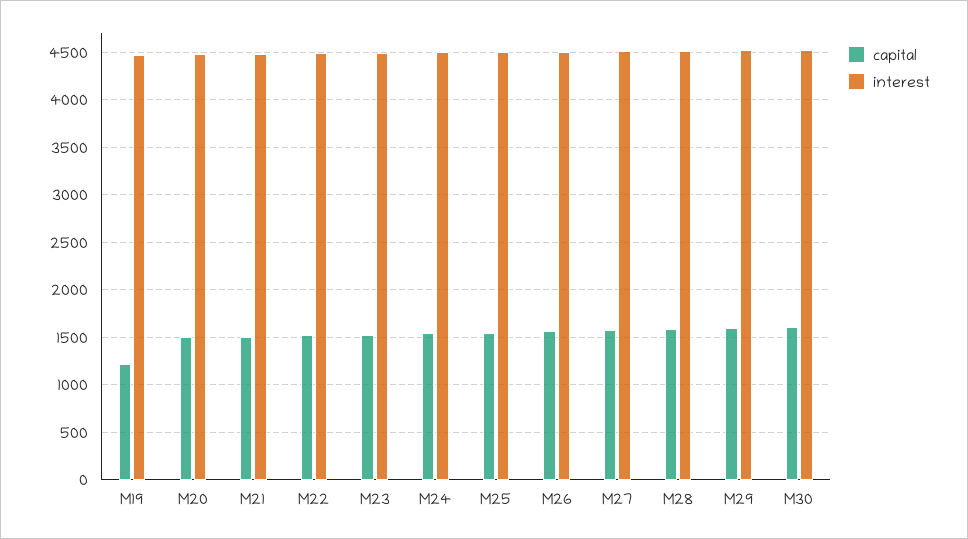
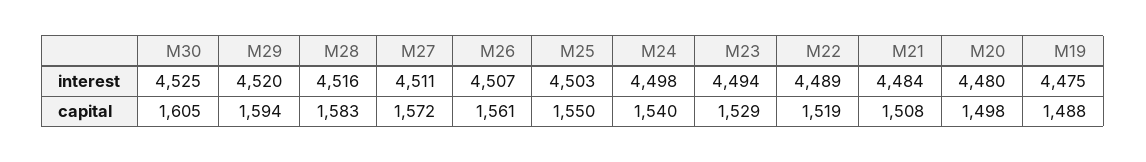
  {
    "capital": {
-     "M19": 1200,
+     "M19": 1488,
      "M20": 1498,
      "M21": 1508,
      "M22": 1519,
      "M23": 1529,
      "M24": 1540,
      "M25": 1550,
      "M26": 1561,
      "M27": 1572,
      "M28": 1583,
      "M29": 1594,
      "M30": 1605
    },
    "interest": {
      "M19": 4475,
      "M20": 4480,
      "M21": 4484,
      "M22": 4489,
      "M23": 4494,
      "M24": 4498,
      "M25": 4503,
      "M26": 4507,
      "M27": 4511,
      "M28": 4516,
      "M29": 4520,
      "M30": 4525
    }
  }

